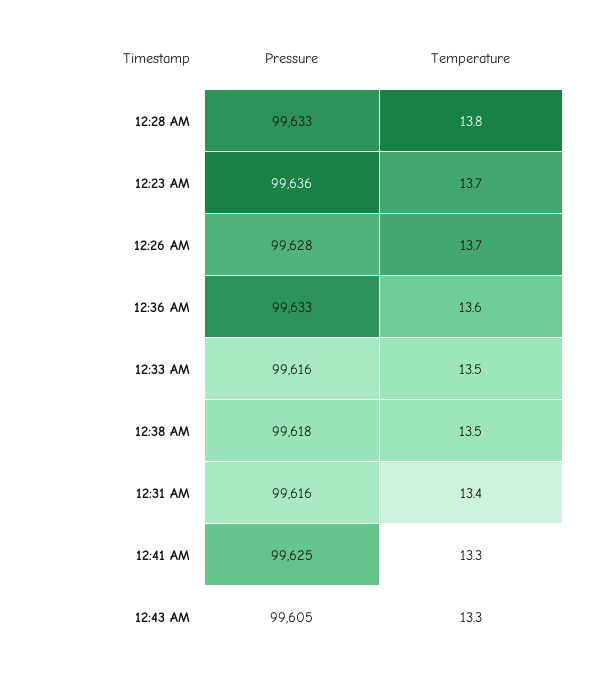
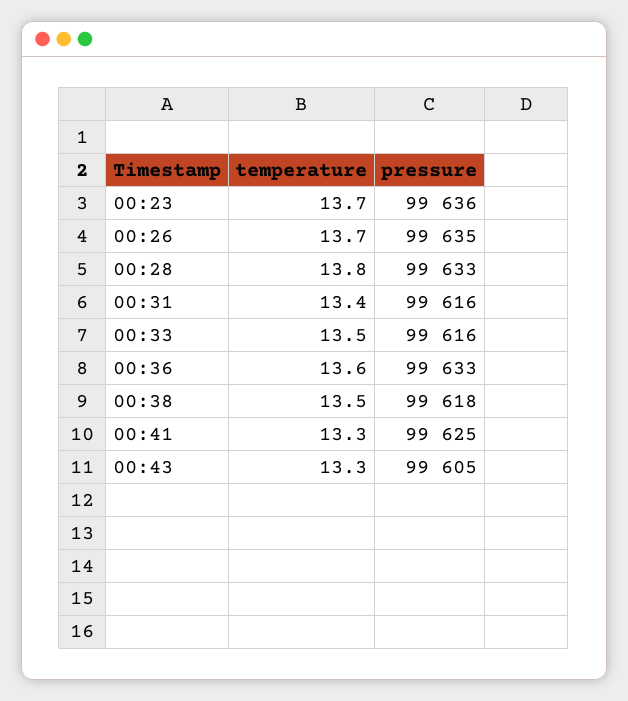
  {
    "Pressure": {
      "12:28 AM": 99633,
      "12:23 AM": 99636,
-     "12:26 AM": 99628,
+     "12:26 AM": 99635,
      "12:36 AM": 99633,
      "12:33 AM": 99616,
      "12:38 AM": 99618,
      "12:31 AM": 99616,
      "12:41 AM": 99625,
      "12:43 AM": 99605
    },
    "Temperature": {
      "12:28 AM": 13.8,
      "12:23 AM": 13.7,
      "12:26 AM": 13.7,
      "12:36 AM": 13.6,
      "12:33 AM": 13.5,
      "12:38 AM": 13.5,
      "12:31 AM": 13.4,
      "12:41 AM": 13.3,
      "12:43 AM": 13.3
    }
  }

